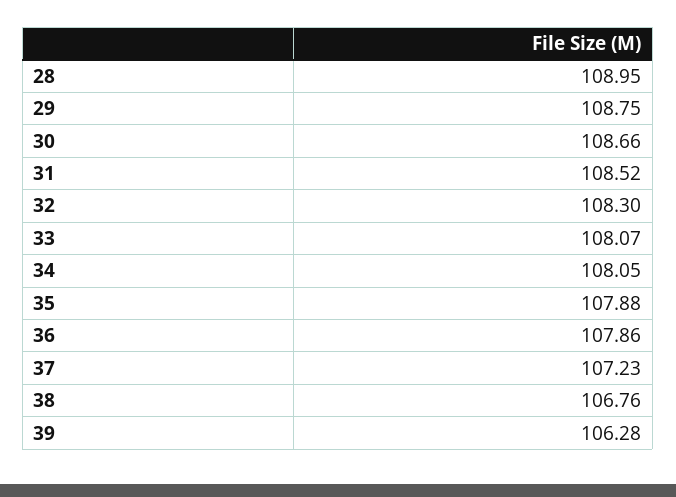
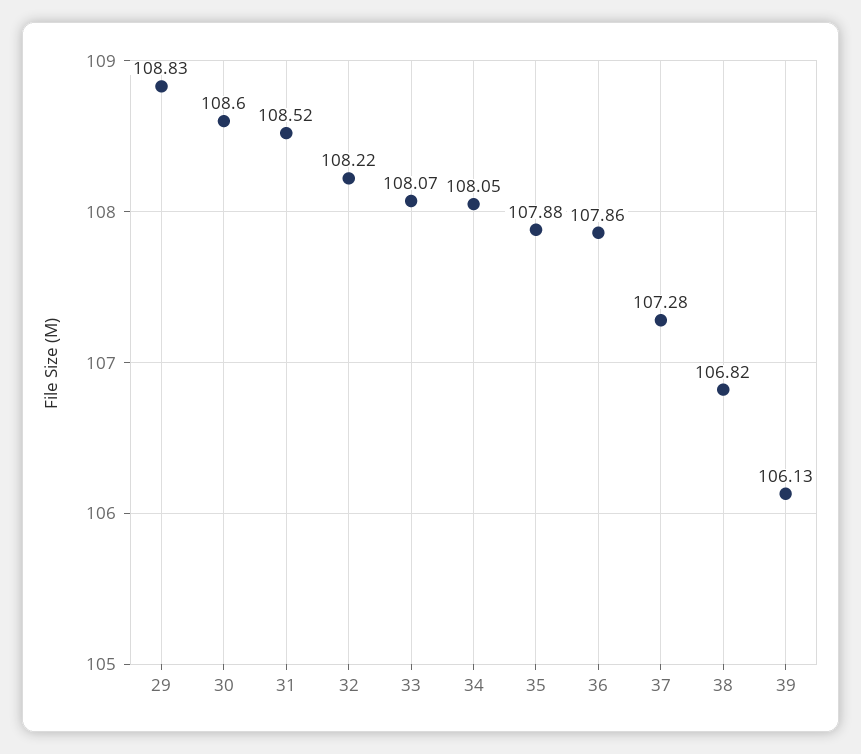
  {
-   "28": 108.95,
-   "29": 108.75,
+   "29": 108.83,
-   "30": 108.66,
+   "30": 108.6,
    "31": 108.52,
-   "32": 108.3,
+   "32": 108.22,
    "33": 108.07,
    "34": 108.05,
    "35": 107.88,
    "36": 107.86,
-   "37": 107.23,
+   "37": 107.28,
-   "38": 106.76,
+   "38": 106.82,
-   "39": 106.28
+   "39": 106.13
  }

